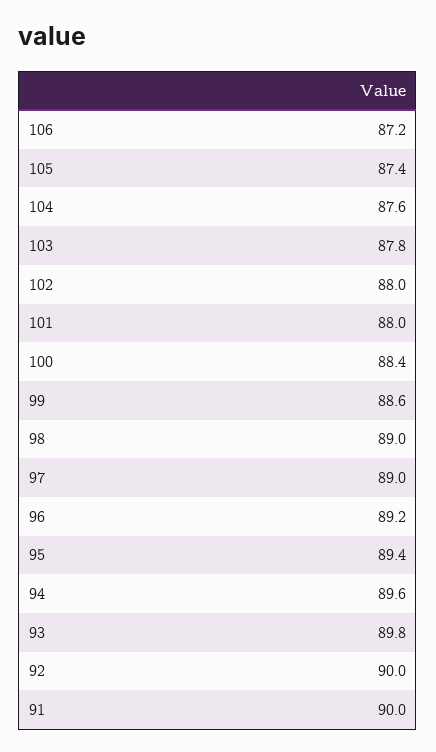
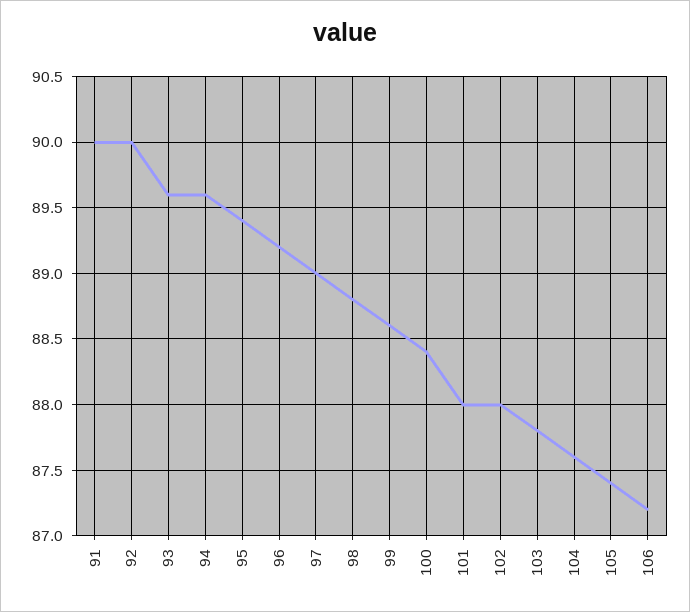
  {
    "106": 87.2,
    "105": 87.4,
    "104": 87.6,
    "103": 87.8,
    "102": 88,
    "101": 88,
    "100": 88.4,
    "99": 88.6,
-   "98": 89,
+   "98": 88.8,
    "97": 89,
    "96": 89.2,
    "95": 89.4,
    "94": 89.6,
-   "93": 89.8,
+   "93": 89.6,
    "92": 90,
    "91": 90
  }

